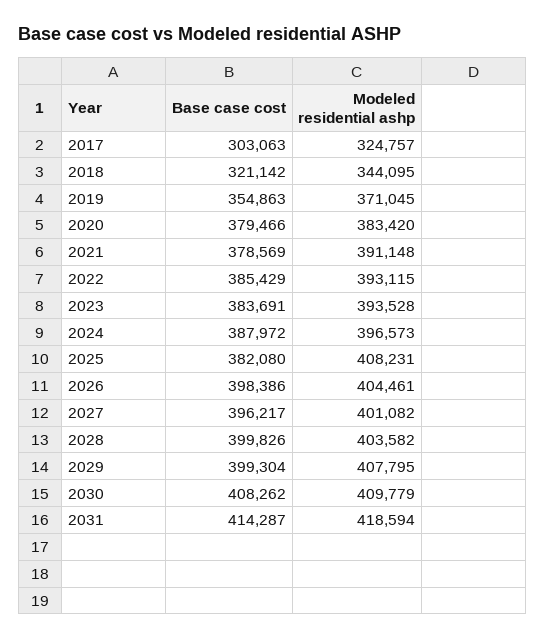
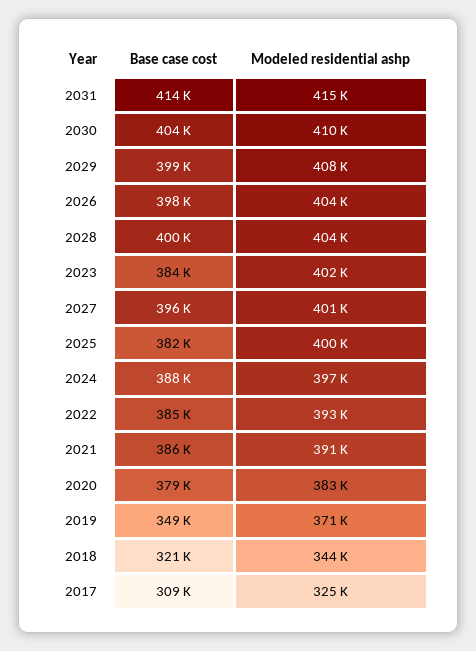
  {
    "Base case cost": {
-     "2017": 303063,
+     "2017": 309000,
      "2018": 321142,
-     "2019": 354863,
+     "2019": 349000,
      "2020": 379466,
-     "2021": 378569,
+     "2021": 386000,
      "2022": 385429,
      "2023": 383691,
      "2024": 387972,
      "2025": 382080,
      "2026": 398386,
      "2027": 396217,
      "2028": 399826,
      "2029": 399304,
-     "2030": 408262,
+     "2030": 404000,
      "2031": 414287
    },
    "Modeled residential ashp": {
      "2017": 324757,
      "2018": 344095,
      "2019": 371045,
      "2020": 383420,
      "2021": 391148,
      "2022": 393115,
-     "2023": 393528,
+     "2023": 402000,
      "2024": 396573,
-     "2025": 408231,
+     "2025": 400000,
      "2026": 404461,
      "2027": 401082,
      "2028": 403582,
      "2029": 407795,
      "2030": 409779,
-     "2031": 418594
+     "2031": 415000
    }
  }

